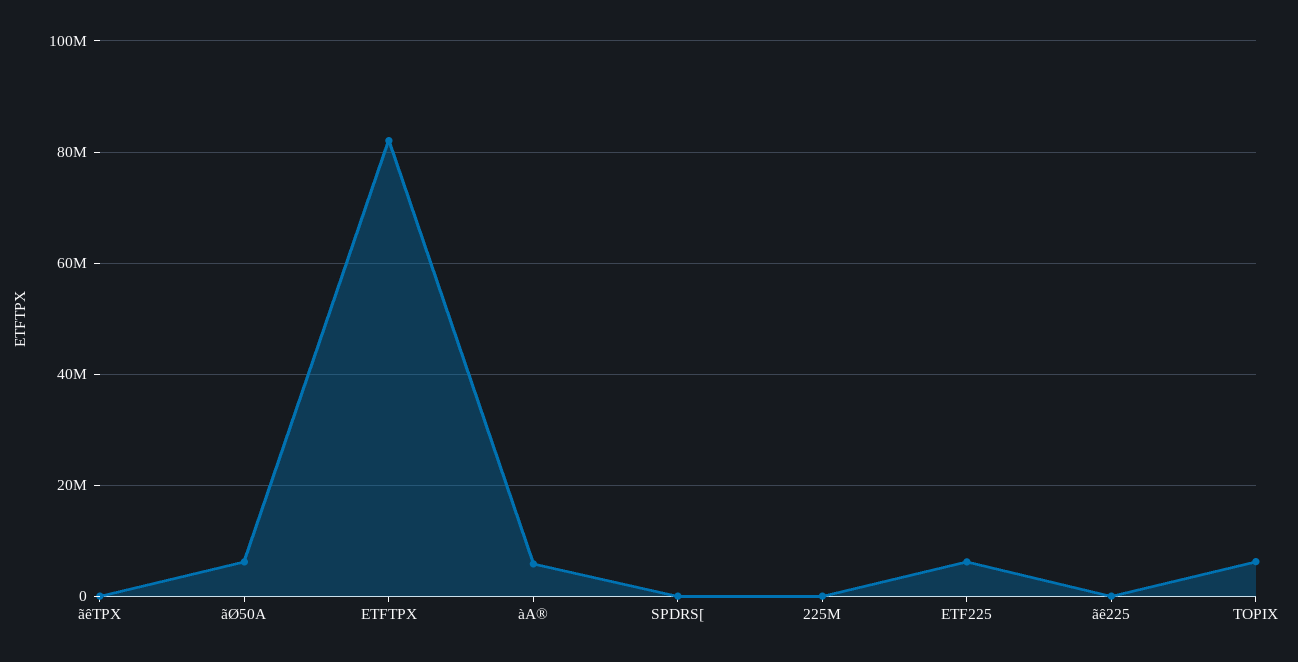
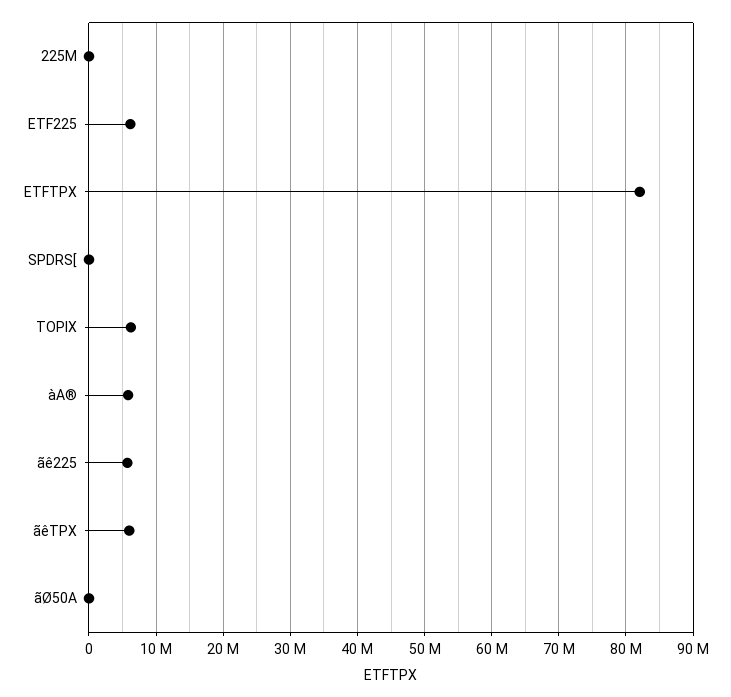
  {
-   "ãêTPX": 0,
+   "ãêTPX": 6000000,
-   "ãØ50A": 6000000,
+   "ãØ50A": 0,
    "ETFTPX": 82000000,
    "àA®": 6000000,
    "SPDRS[": 0,
    "225M": 0,
    "ETF225": 6000000,
-   "ãê225": 0,
+   "ãê225": 6000000,
    "TOPIX": 6000000
  }

